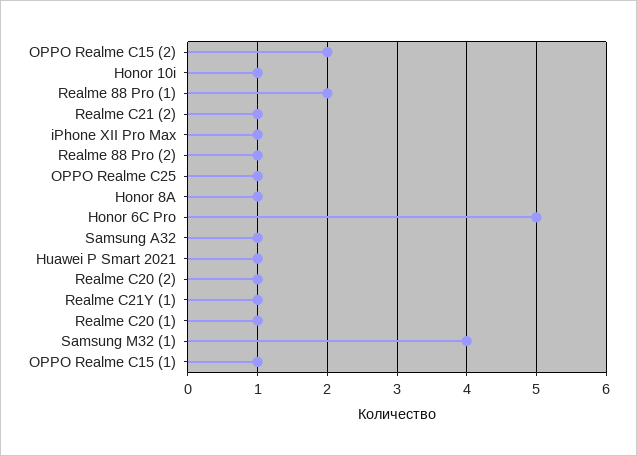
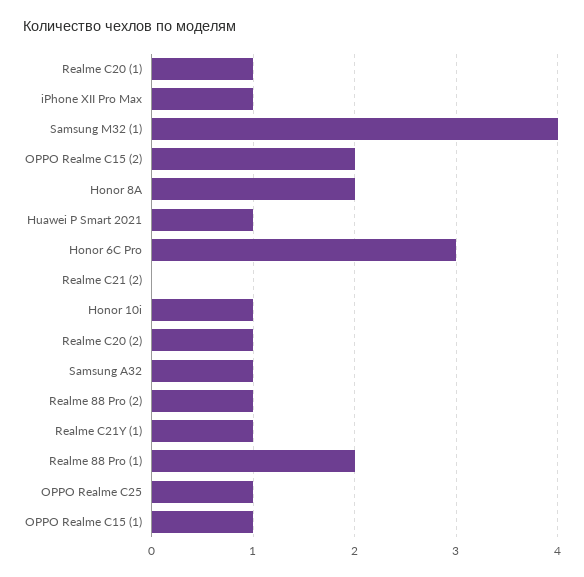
  {
    "OPPO Realme C15 (2)": 2,
    "Honor 10i": 1,
    "Realme 88 Pro (1)": 2,
-   "Realme C21 (2)": 1,
+   "Realme C21 (2)": 0,
    "iPhone XII Pro Max": 1,
    "Realme 88 Pro (2)": 1,
    "OPPO Realme C25": 1,
-   "Honor 8A": 1,
+   "Honor 8A": 2,
-   "Honor 6C Pro": 5,
+   "Honor 6C Pro": 3,
    "Samsung A32": 1,
    "Huawei P Smart 2021": 1,
    "Realme C20 (2)": 1,
    "Realme C21Y (1)": 1,
    "Realme C20 (1)": 1,
    "Samsung M32 (1)": 4,
    "OPPO Realme C15 (1)": 1
  }

